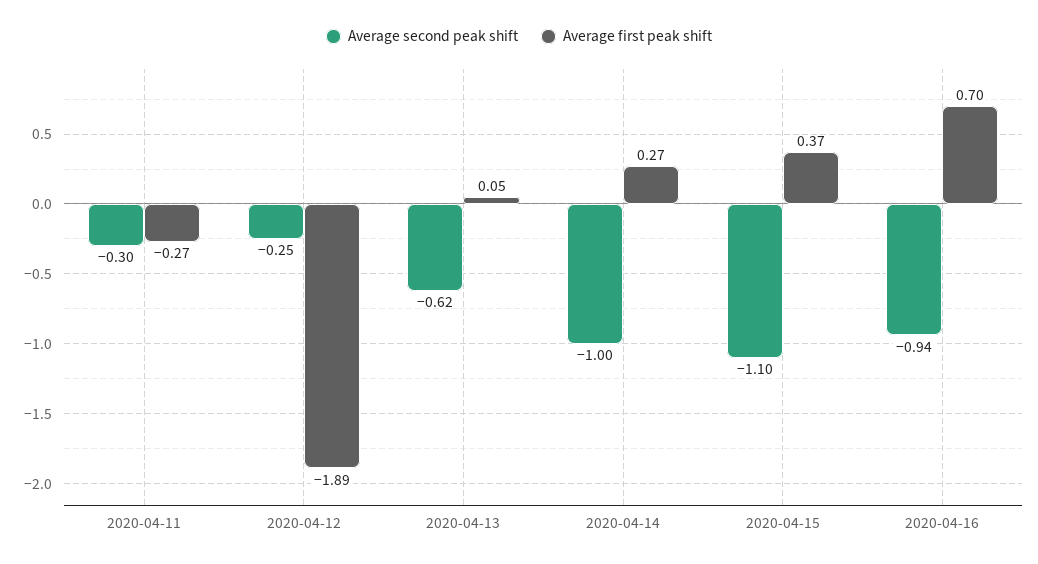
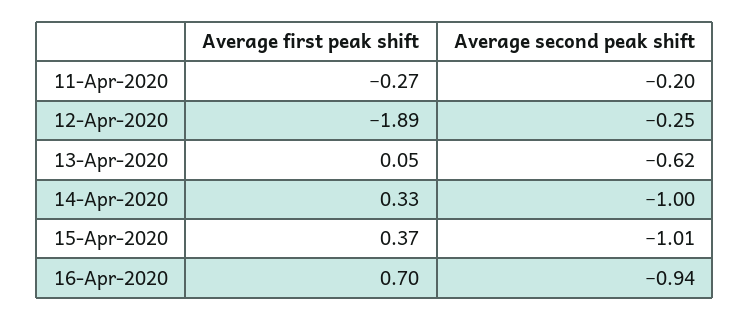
  {
    "Average second peak shift": {
-     "2020-04-11": -0.3,
+     "2020-04-11": -0.2,
      "2020-04-12": -0.25,
      "2020-04-13": -0.62,
      "2020-04-14": -1,
-     "2020-04-15": -1.1,
+     "2020-04-15": -1.01,
      "2020-04-16": -0.94
    },
    "Average first peak shift": {
      "2020-04-11": -0.27,
      "2020-04-12": -1.89,
      "2020-04-13": 0.05,
-     "2020-04-14": 0.27,
+     "2020-04-14": 0.33,
      "2020-04-15": 0.37,
      "2020-04-16": 0.7
    }
  }

